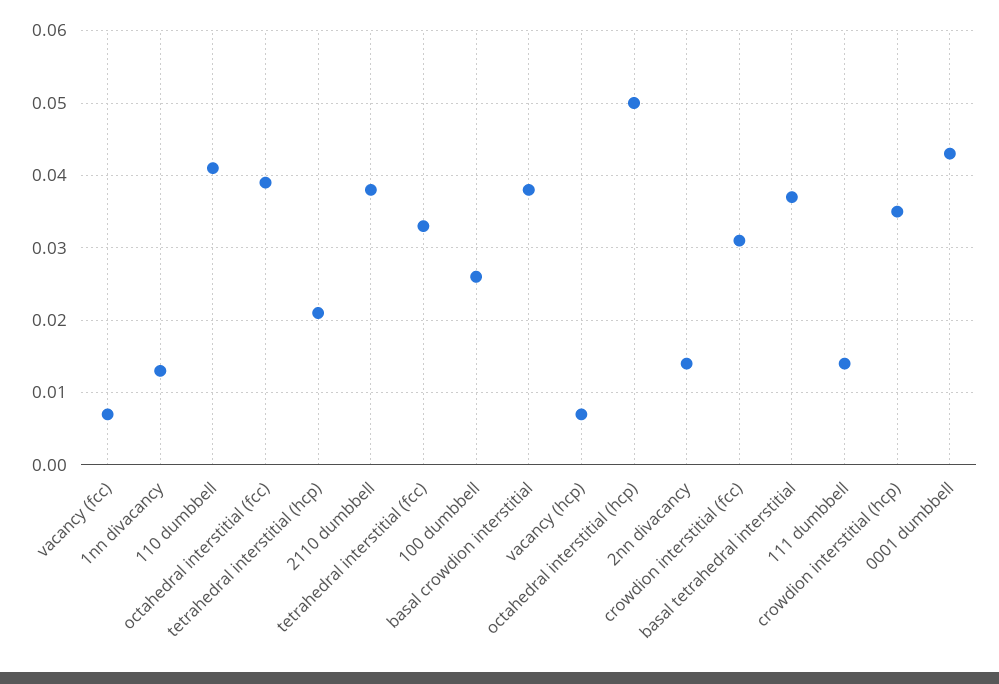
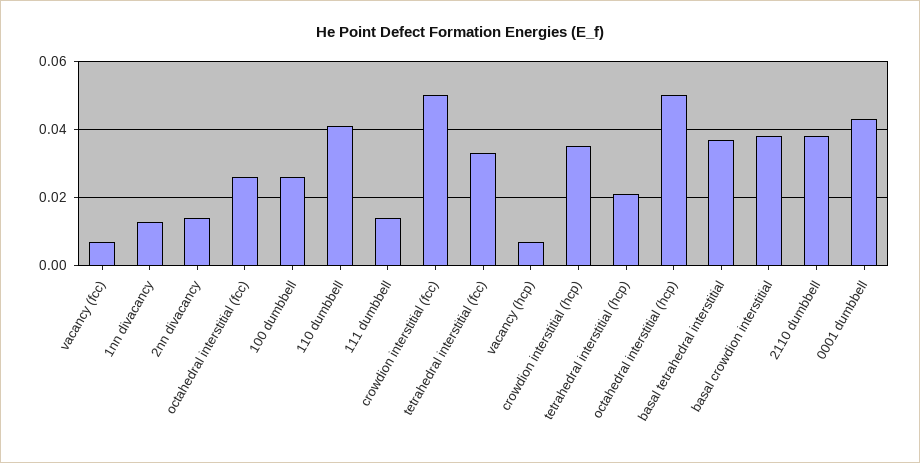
  {
    "vacancy (fcc)": 0.007,
    "1nn divacancy": 0.013,
    "110 dumbbell": 0.041,
-   "octahedral interstitial (fcc)": 0.039,
+   "octahedral interstitial (fcc)": 0.025,
    "tetrahedral interstitial (hcp)": 0.021,
    "2110 dumbbell": 0.038,
    "tetrahedral interstitial (fcc)": 0.033,
    "100 dumbbell": 0.026,
    "basal crowdion interstitial": 0.038,
    "vacancy (hcp)": 0.007,
    "octahedral interstitial (hcp)": 0.05,
    "2nn divacancy": 0.014,
-   "crowdion interstitial (fcc)": 0.031,
+   "crowdion interstitial (fcc)": 0.05,
    "basal tetrahedral interstitial": 0.037,
    "111 dumbbell": 0.014,
    "crowdion interstitial (hcp)": 0.035,
    "0001 dumbbell": 0.043
  }

